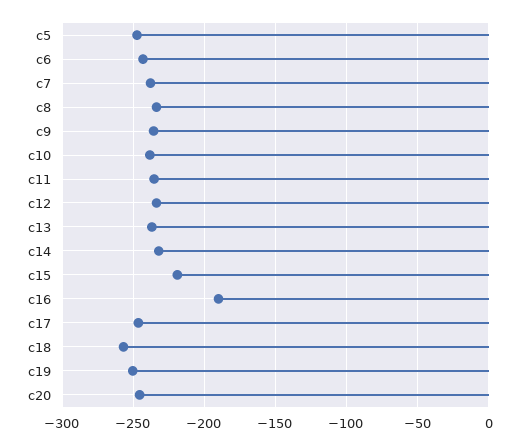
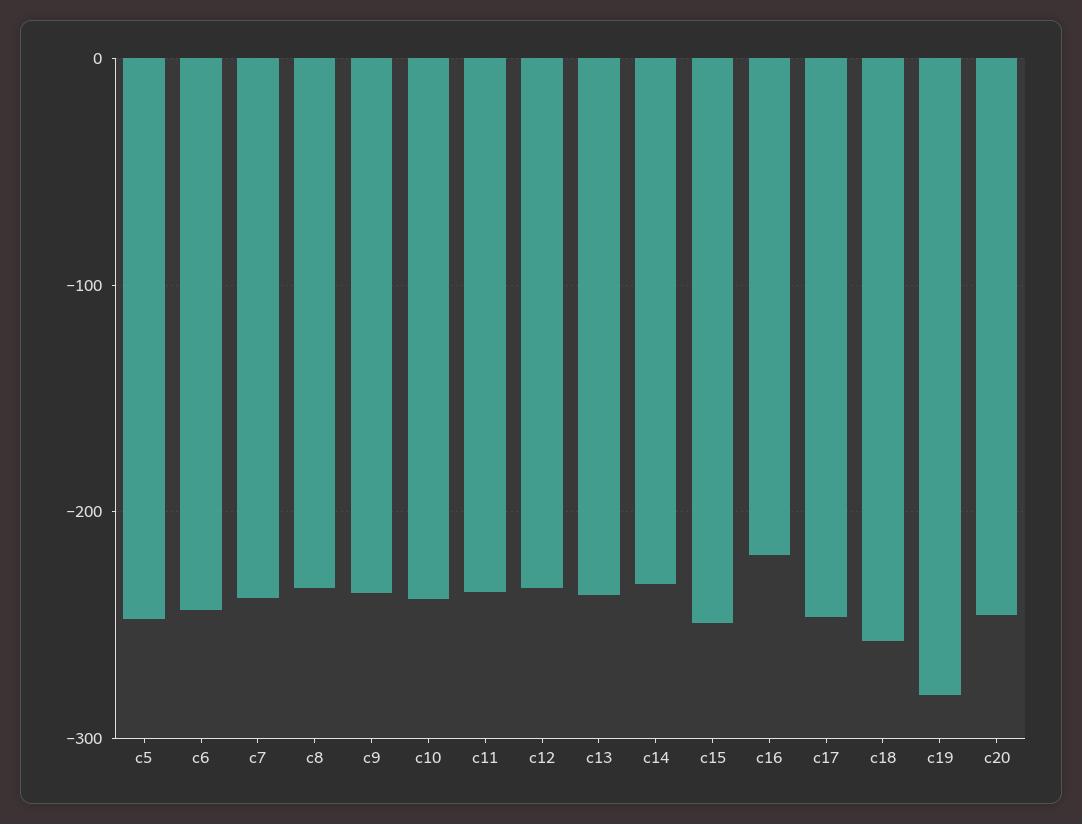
  {
    "c5": -245,
    "c6": -245,
    "c7": -240,
    "c8": -235,
    "c9": -235,
    "c10": -240,
    "c11": -235,
    "c12": -235,
    "c13": -235,
    "c14": -230,
-   "c15": -220,
+   "c15": -250,
-   "c16": -190,
+   "c16": -220,
    "c17": -245,
    "c18": -255,
-   "c19": -250,
+   "c19": -280,
    "c20": -245
  }

